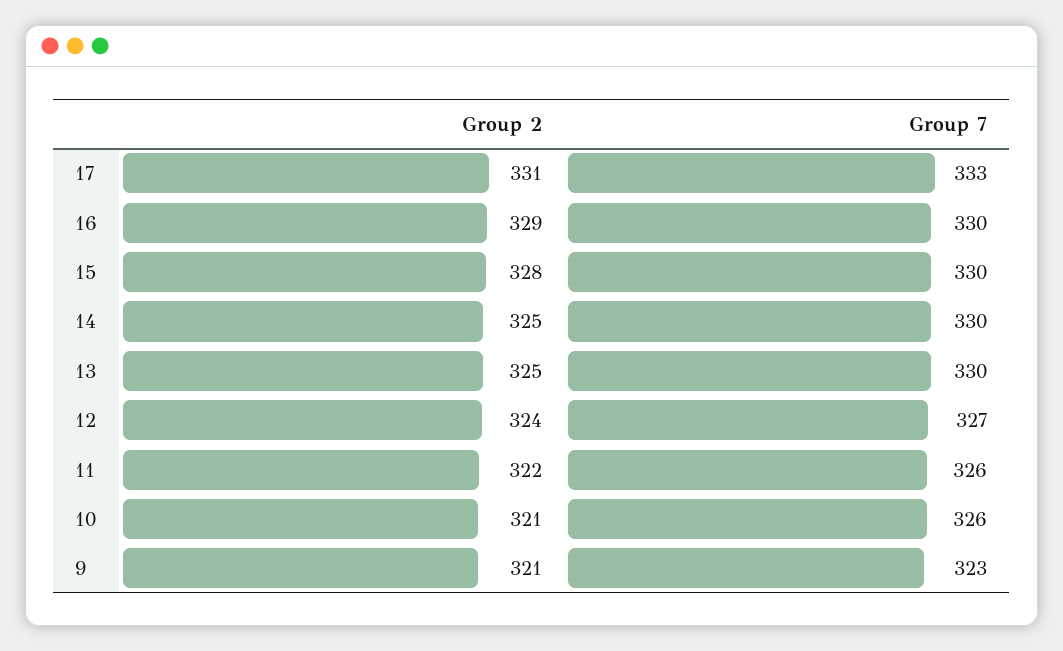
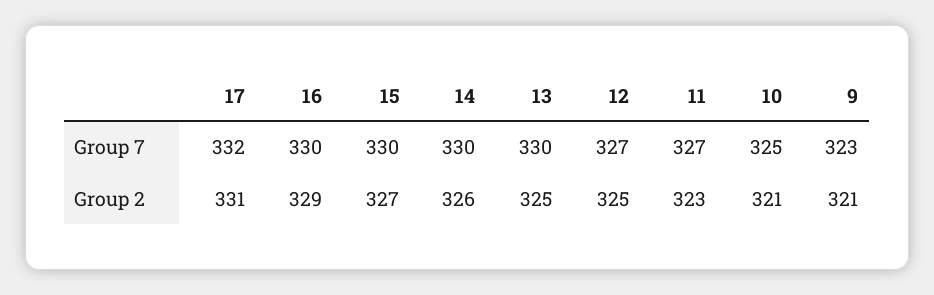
  {
    "Group 2": {
      "17": 331,
      "16": 329,
-     "15": 328,
+     "15": 327,
-     "14": 325,
+     "14": 326,
      "13": 325,
-     "12": 324,
+     "12": 325,
-     "11": 322,
+     "11": 323,
      "10": 321,
      "9": 321
    },
    "Group 7": {
-     "17": 333,
+     "17": 332,
      "16": 330,
      "15": 330,
      "14": 330,
      "13": 330,
      "12": 327,
-     "11": 326,
+     "11": 327,
-     "10": 326,
+     "10": 325,
      "9": 323
    }
  }

